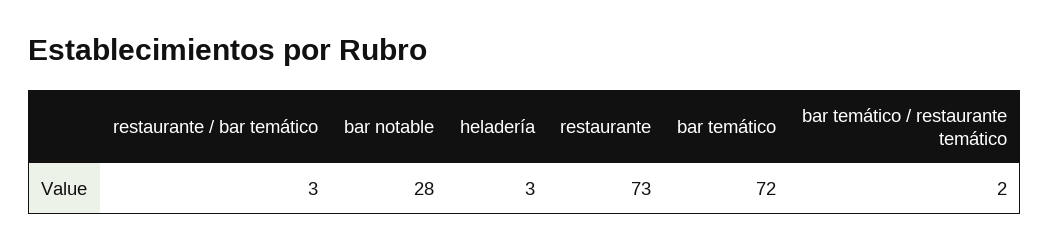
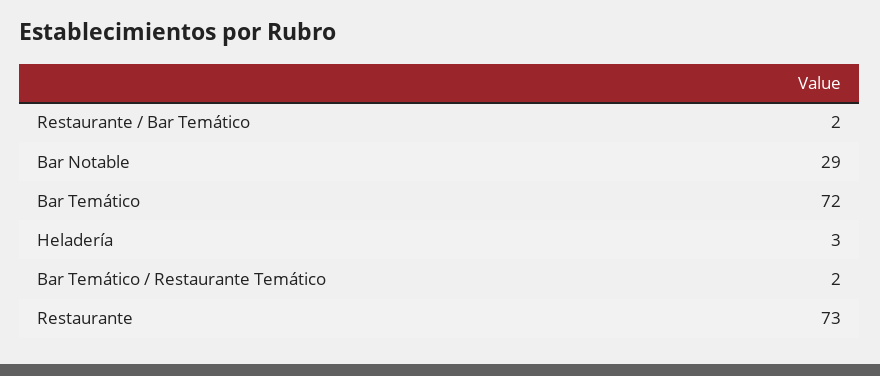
  {
-   "restaurante / bar temático": 3,
+   "restaurante / bar temático": 2,
-   "bar notable": 28,
+   "bar notable": 29,
    "heladería": 3,
    "restaurante": 73,
    "bar temático": 72,
    "bar temático / restaurante temático": 2
  }

